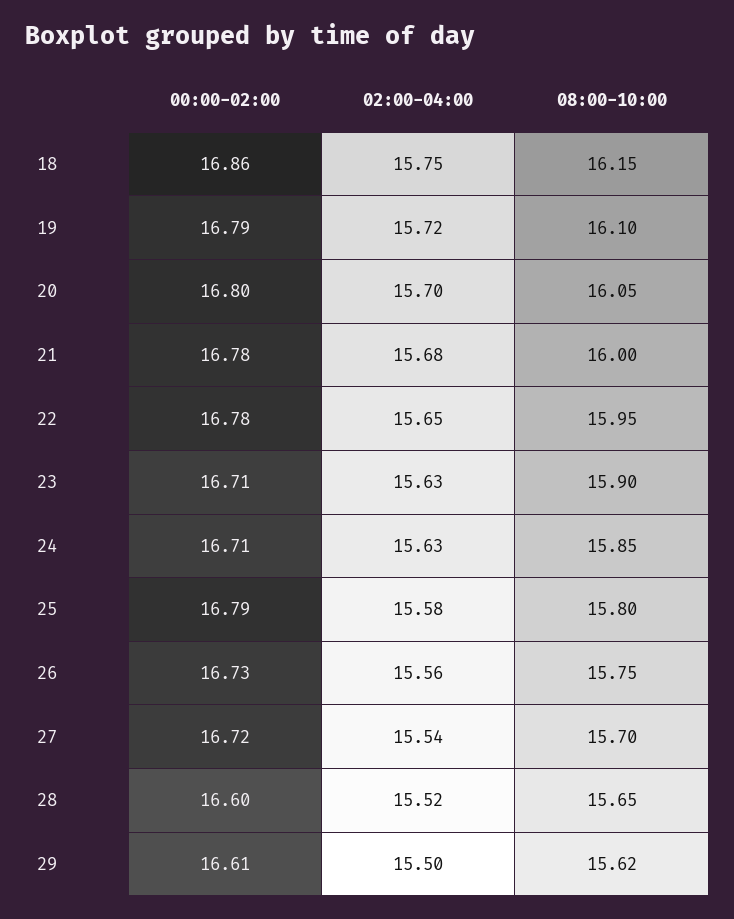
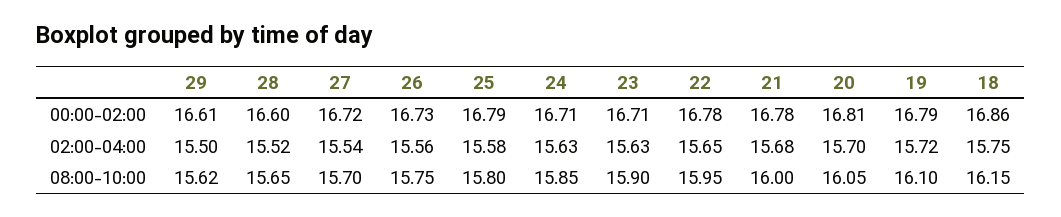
  {
    "00:00-02:00": {
      "18": 16.86,
      "19": 16.79,
-     "20": 16.8,
+     "20": 16.81,
      "21": 16.78,
      "22": 16.78,
      "23": 16.71,
      "24": 16.71,
      "25": 16.79,
      "26": 16.73,
      "27": 16.72,
      "28": 16.6,
      "29": 16.61
    },
    "02:00-04:00": {
      "18": 15.75,
      "19": 15.72,
      "20": 15.7,
      "21": 15.68,
      "22": 15.65,
      "23": 15.63,
      "24": 15.63,
      "25": 15.58,
      "26": 15.56,
      "27": 15.54,
      "28": 15.52,
      "29": 15.5
    },
    "08:00-10:00": {
      "18": 16.15,
      "19": 16.1,
      "20": 16.05,
      "21": 16,
      "22": 15.95,
      "23": 15.9,
      "24": 15.85,
      "25": 15.8,
      "26": 15.75,
      "27": 15.7,
      "28": 15.65,
      "29": 15.62
    }
  }

